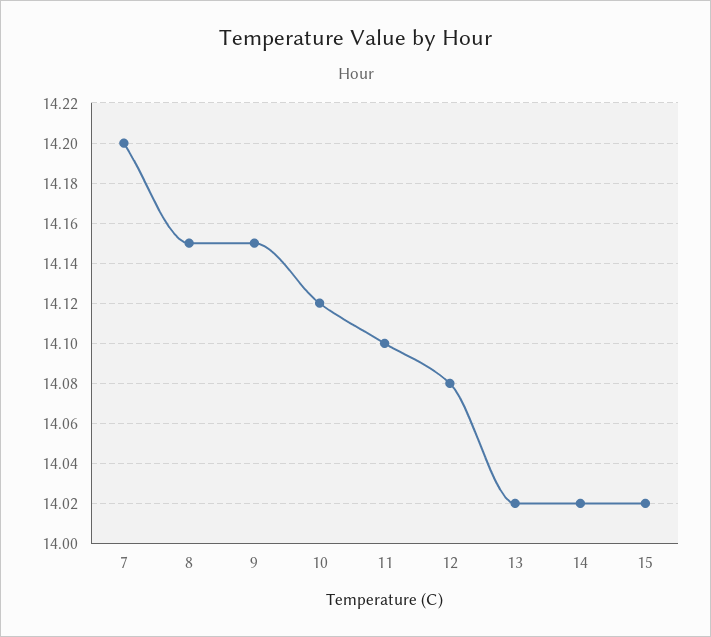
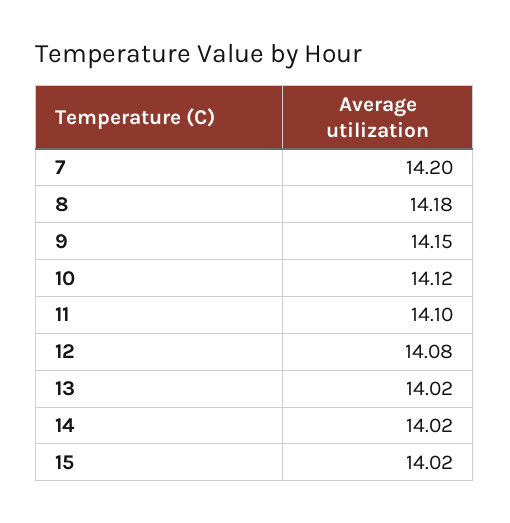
  {
    "7": 14.2,
-   "8": 14.15,
+   "8": 14.18,
    "9": 14.15,
    "10": 14.12,
    "11": 14.1,
    "12": 14.08,
    "13": 14.02,
    "14": 14.02,
    "15": 14.02
  }

